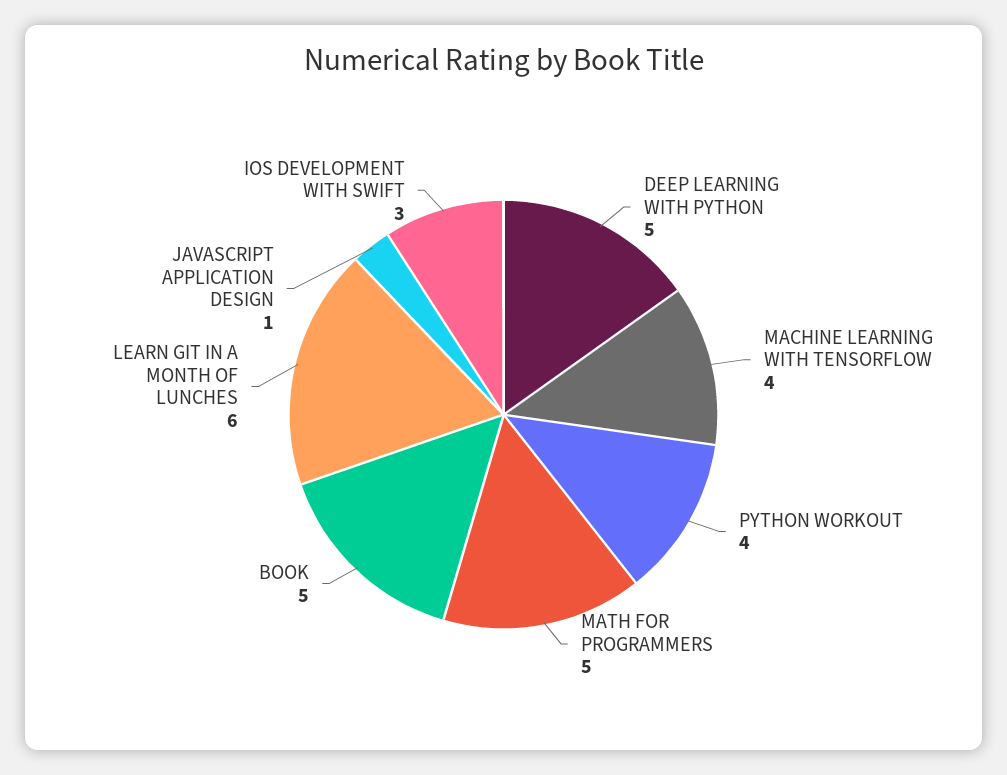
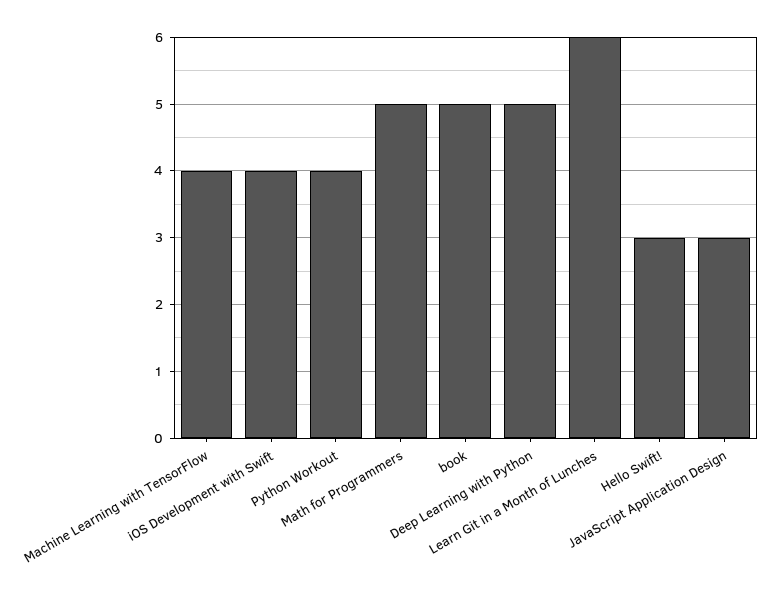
  {
    "DEEP LEARNING WITH PYTHON": 5,
    "MACHINE LEARNING WITH TENSORFLOW": 4,
    "PYTHON WORKOUT": 4,
    "MATH FOR PROGRAMMERS": 5,
    "BOOK": 5,
    "LEARN GIT IN A MONTH OF LUNCHES": 6,
-   "JAVASCRIPT APPLICATION DESIGN": 1,
+   "JAVASCRIPT APPLICATION DESIGN": 3,
-   "IOS DEVELOPMENT WITH SWIFT": 3
+   "IOS DEVELOPMENT WITH SWIFT": 4,
+   "Hello Swift!": 3
  }

